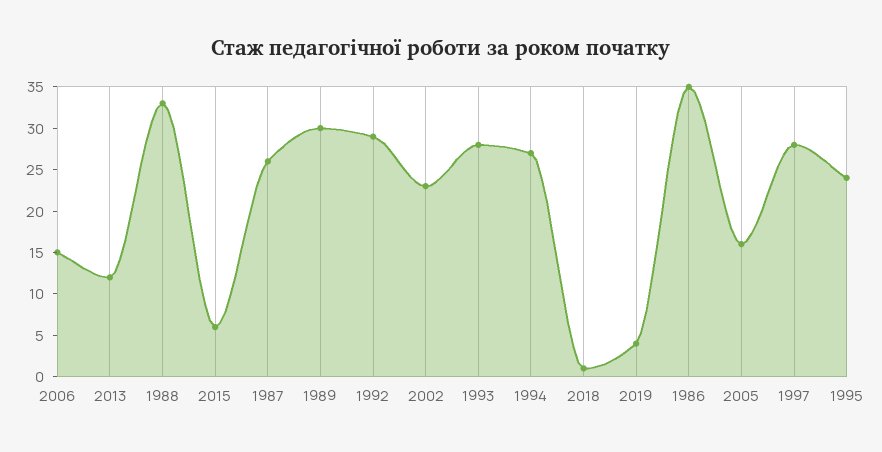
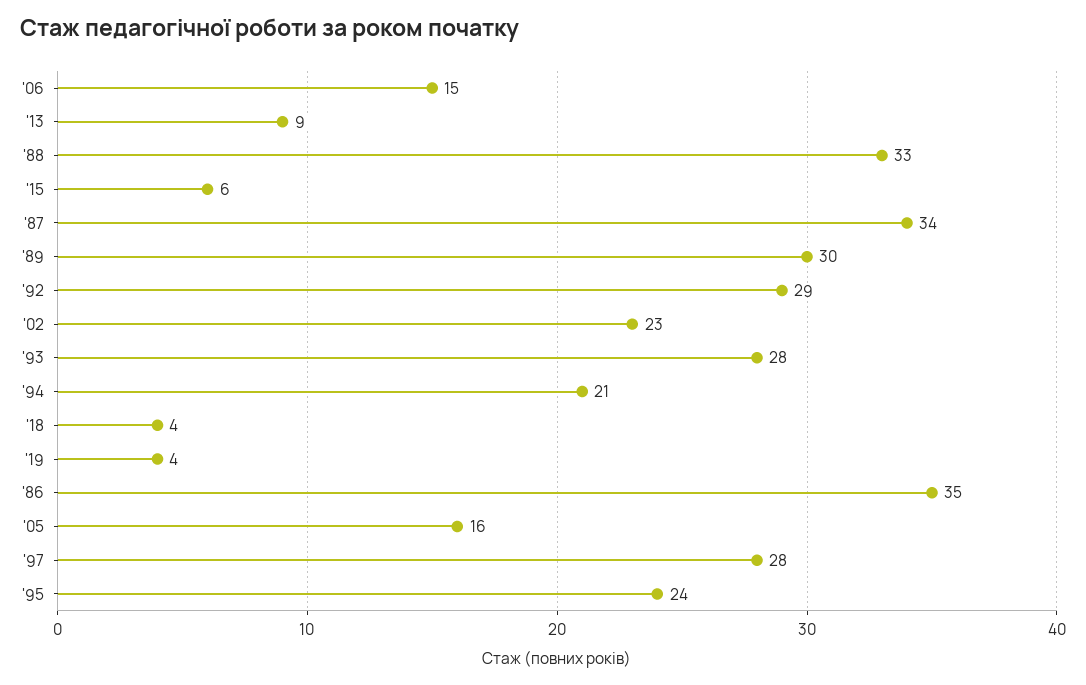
  {
    "2006": 15,
-   "2013": 12,
+   "2013": 9,
    "1988": 33,
    "2015": 6,
-   "1987": 26,
+   "1987": 34,
    "1989": 30,
    "1992": 29,
    "2002": 23,
    "1993": 28,
-   "1994": 27,
+   "1994": 21,
-   "2018": 1,
+   "2018": 4,
    "2019": 4,
    "1986": 35,
    "2005": 16,
    "1997": 28,
    "1995": 24
  }

